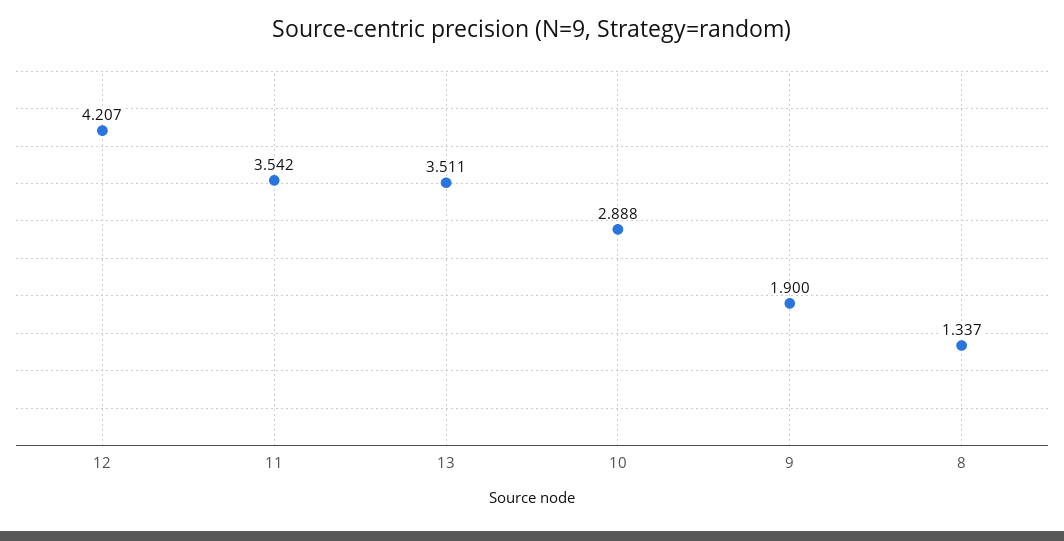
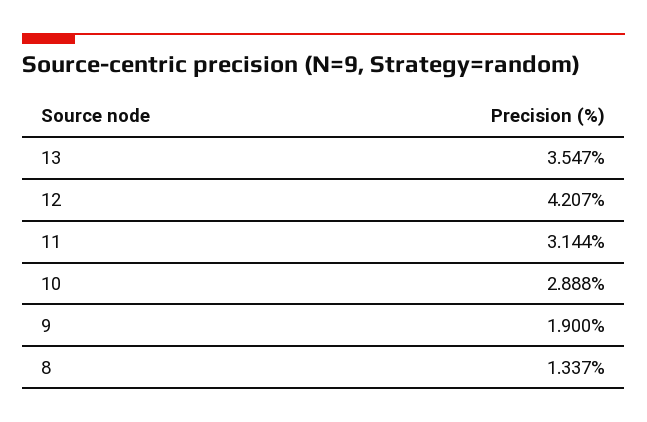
  {
    "12": 4.207,
-   "11": 3.542,
+   "11": 3.144,
-   "13": 3.511,
+   "13": 3.547,
    "10": 2.888,
    "9": 1.9,
    "8": 1.337
  }

